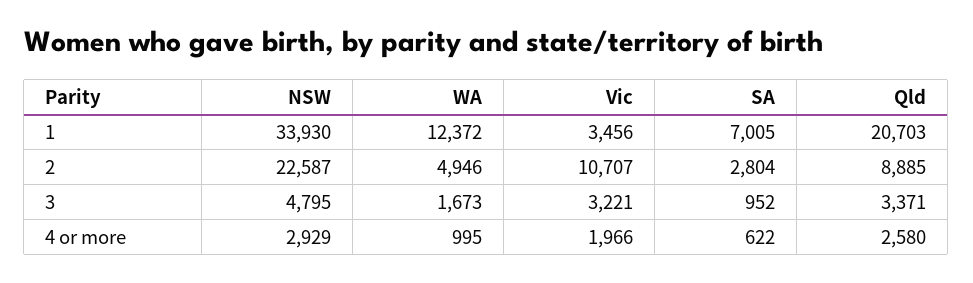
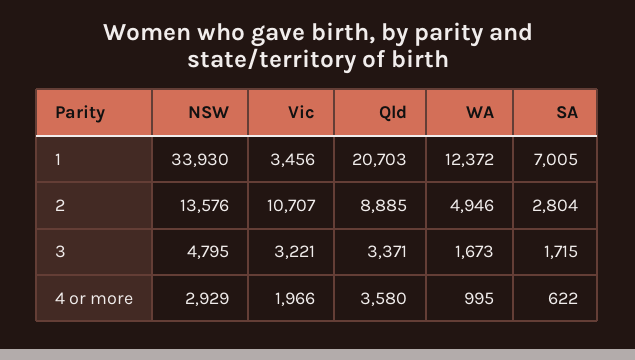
  {
    "NSW": {
      "1": 33930,
-     "2": 22587,
+     "2": 13576,
      "3": 4795,
      "4 or more": 2929
    },
    "WA": {
      "1": 12372,
      "2": 4946,
      "3": 1673,
      "4 or more": 995
    },
    "Vic": {
      "1": 3456,
      "2": 10707,
      "3": 3221,
      "4 or more": 1966
    },
    "SA": {
      "1": 7005,
      "2": 2804,
-     "3": 952,
+     "3": 1715,
      "4 or more": 622
    },
    "Qld": {
      "1": 20703,
      "2": 8885,
      "3": 3371,
-     "4 or more": 2580
+     "4 or more": 3580
    }
  }

